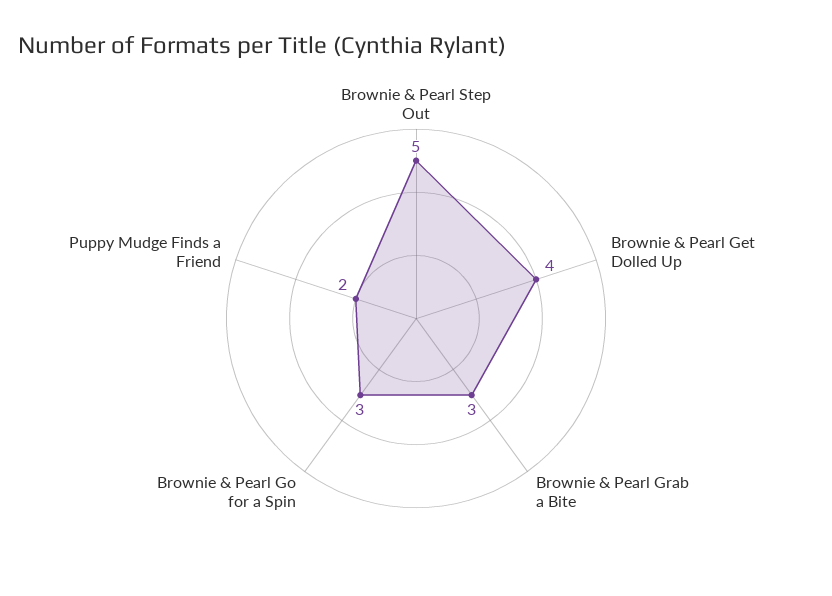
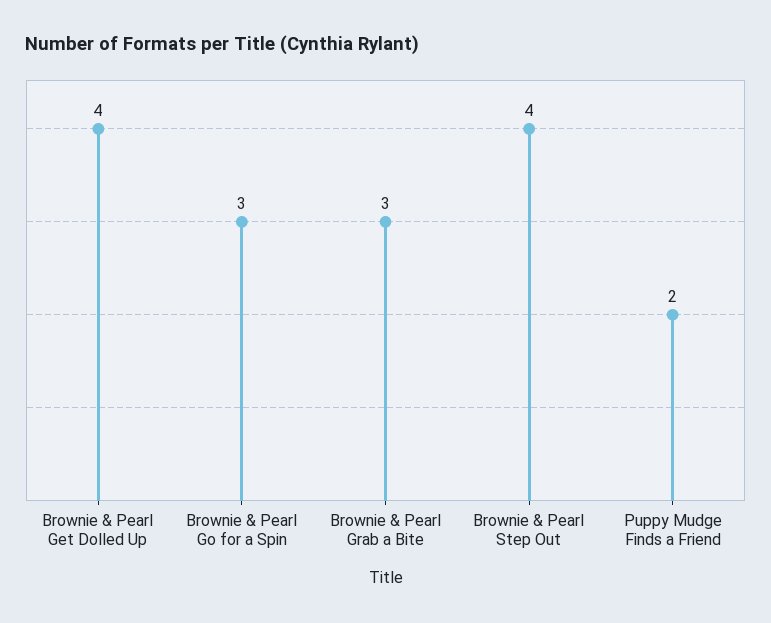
  {
-   "Brownie & Pearl Step Out": 5,
+   "Brownie & Pearl Step Out": 4,
    "Brownie & Pearl Get Dolled Up": 4,
    "Brownie & Pearl Grab a Bite": 3,
    "Brownie & Pearl Go for a Spin": 3,
    "Puppy Mudge Finds a Friend": 2
  }

